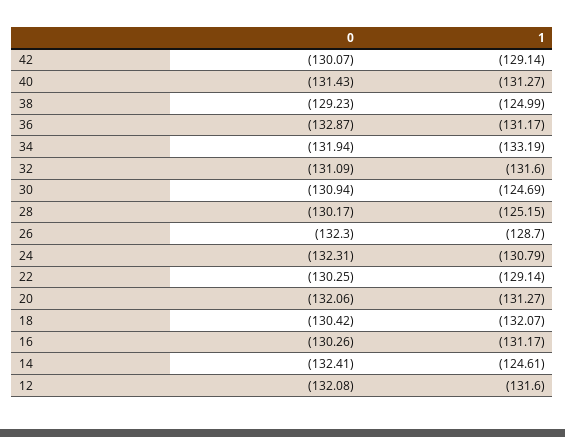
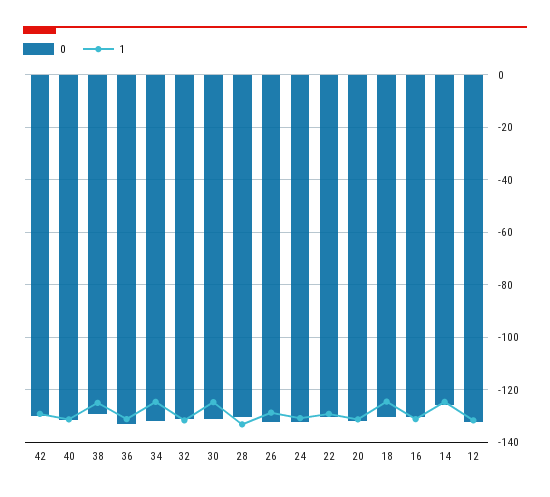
  {
    "0": {
      "42": -130.07,
      "40": -131.43,
      "38": -129.23,
      "36": -132.87,
      "34": -131.94,
      "32": -131.09,
      "30": -130.94,
      "28": -130.17,
      "26": -132.3,
      "24": -132.31,
      "22": -130.25,
      "20": -132.06,
      "18": -130.42,
      "16": -130.26,
-     "14": -132.41,
+     "14": -125,
      "12": -132.08
    },
    "1": {
      "42": -129.14,
      "40": -131.27,
      "38": -124.99,
      "36": -131.17,
-     "34": -133.19,
+     "34": -125,
      "32": -131.6,
      "30": -124.69,
-     "28": -125.15,
+     "28": -132.5,
      "26": -128.7,
      "24": -130.79,
      "22": -129.14,
      "20": -131.27,
-     "18": -132.07,
+     "18": -125,
      "16": -131.17,
      "14": -124.61,
      "12": -131.6
    }
  }

